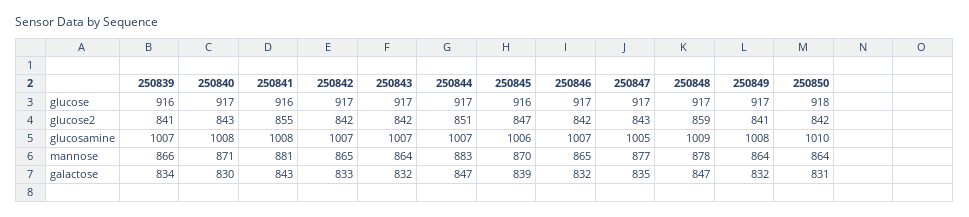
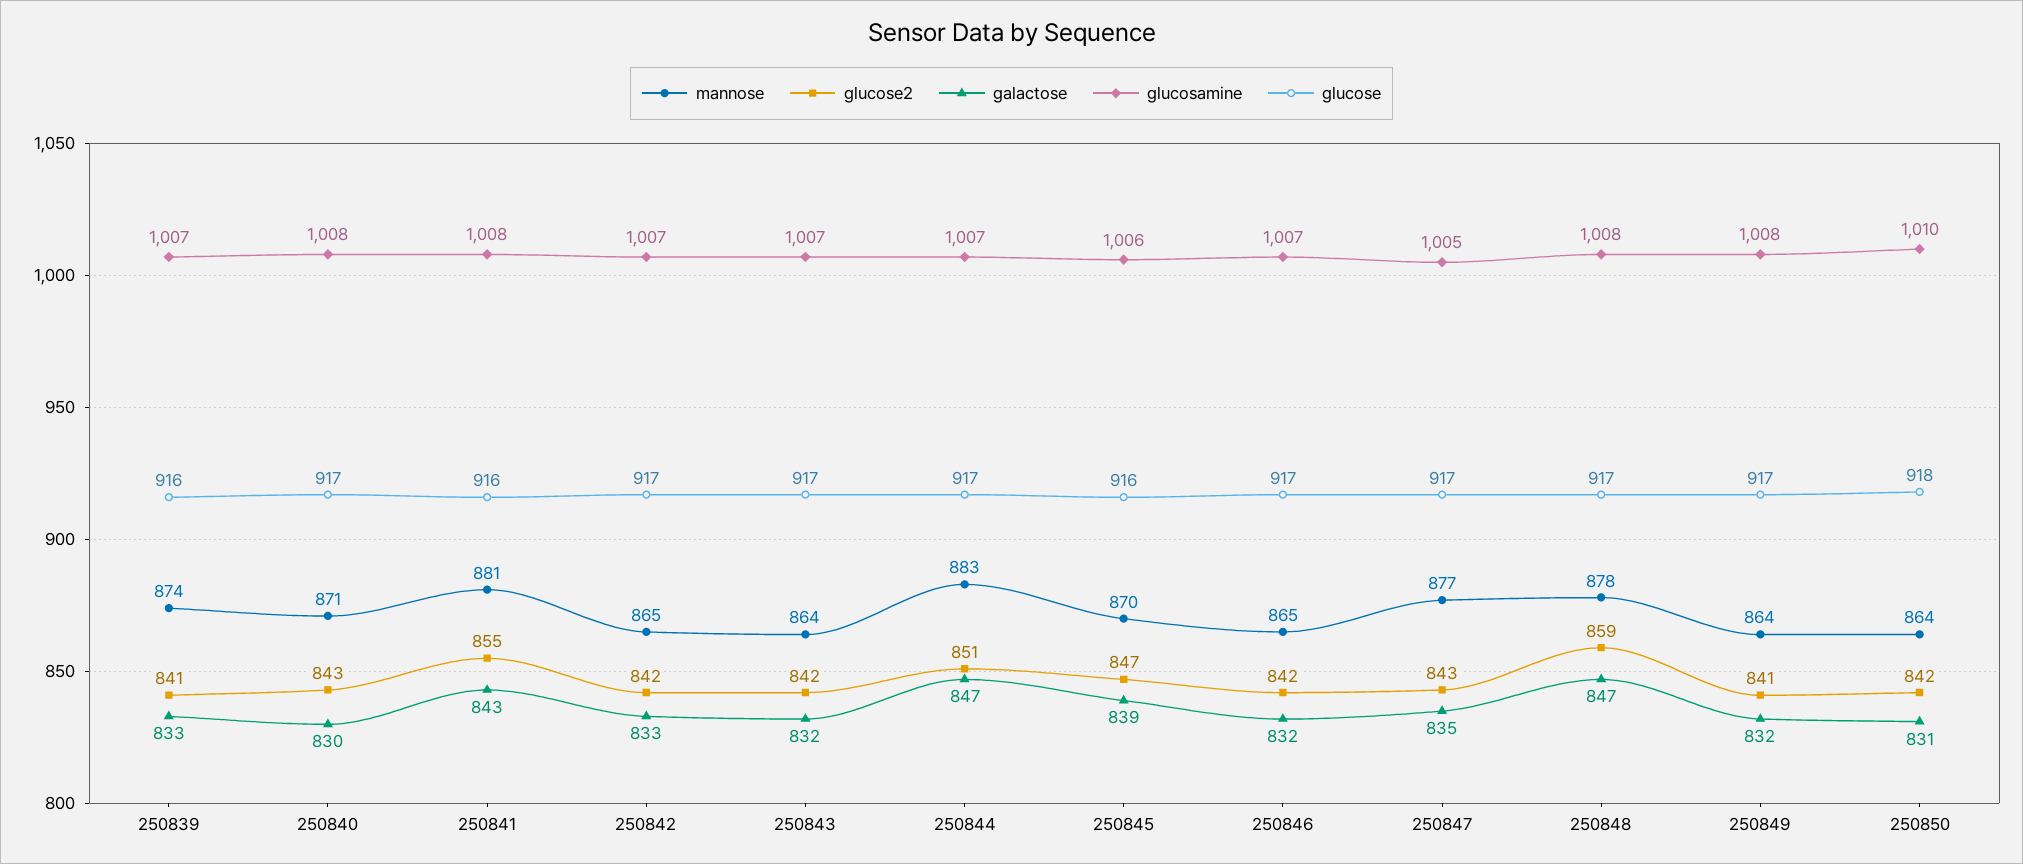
  {
    "glucose": {
      "250839": 916,
      "250840": 917,
      "250841": 916,
      "250842": 917,
      "250843": 917,
      "250844": 917,
      "250845": 916,
      "250846": 917,
      "250847": 917,
      "250848": 917,
      "250849": 917,
      "250850": 918
    },
    "glucose2": {
      "250839": 841,
      "250840": 843,
      "250841": 855,
      "250842": 842,
      "250843": 842,
      "250844": 851,
      "250845": 847,
      "250846": 842,
      "250847": 843,
      "250848": 859,
      "250849": 841,
      "250850": 842
    },
    "glucosamine": {
      "250839": 1007,
      "250840": 1008,
      "250841": 1008,
      "250842": 1007,
      "250843": 1007,
      "250844": 1007,
      "250845": 1006,
      "250846": 1007,
      "250847": 1005,
-     "250848": 1009,
+     "250848": 1008,
      "250849": 1008,
      "250850": 1010
    },
    "mannose": {
-     "250839": 866,
+     "250839": 874,
      "250840": 871,
      "250841": 881,
      "250842": 865,
      "250843": 864,
      "250844": 883,
      "250845": 870,
      "250846": 865,
      "250847": 877,
      "250848": 878,
      "250849": 864,
      "250850": 864
    },
    "galactose": {
-     "250839": 834,
+     "250839": 833,
      "250840": 830,
      "250841": 843,
      "250842": 833,
      "250843": 832,
      "250844": 847,
      "250845": 839,
      "250846": 832,
      "250847": 835,
      "250848": 847,
      "250849": 832,
      "250850": 831
    }
  }

